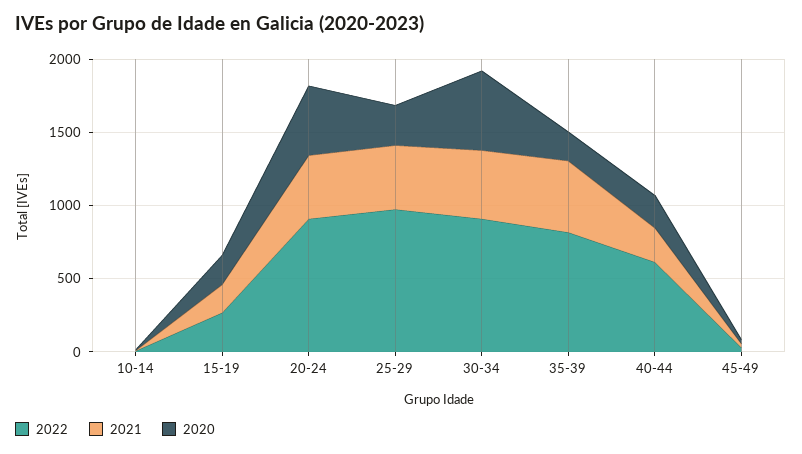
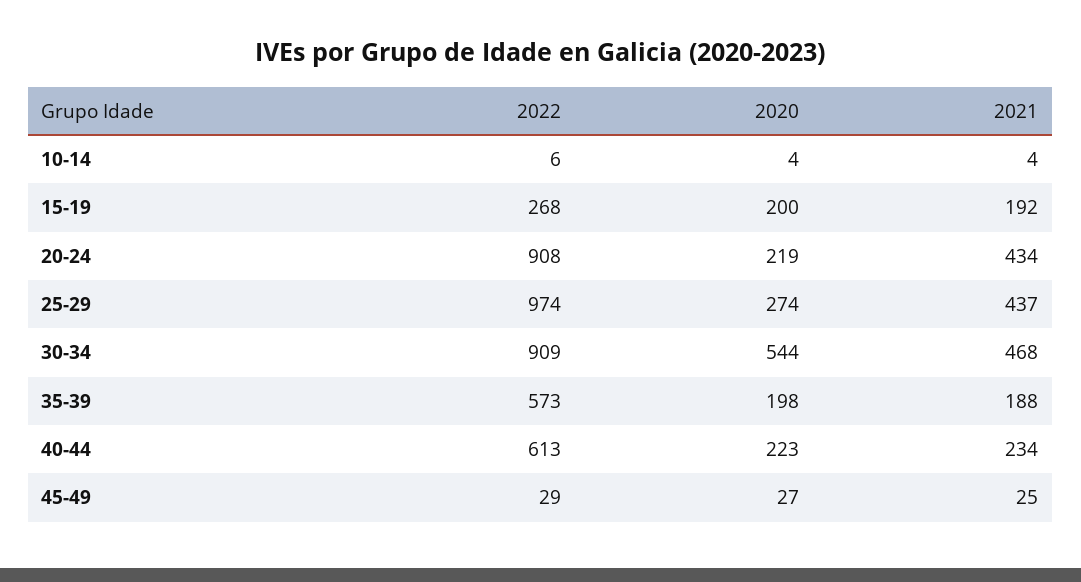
  {
    "2022": {
      "10-14": 6,
      "15-19": 268,
      "20-24": 908,
      "25-29": 974,
      "30-34": 909,
-     "35-39": 800,
+     "35-39": 573,
      "40-44": 613,
      "45-49": 29
    },
    "2021": {
      "10-14": 4,
      "15-19": 192,
      "20-24": 434,
      "25-29": 437,
      "30-34": 468,
-     "35-39": 500,
+     "35-39": 188,
      "40-44": 234,
      "45-49": 25
    },
    "2020": {
      "10-14": 4,
      "15-19": 200,
-     "20-24": 500,
+     "20-24": 219,
      "25-29": 274,
      "30-34": 544,
      "35-39": 198,
      "40-44": 223,
      "45-49": 27
    }
  }

